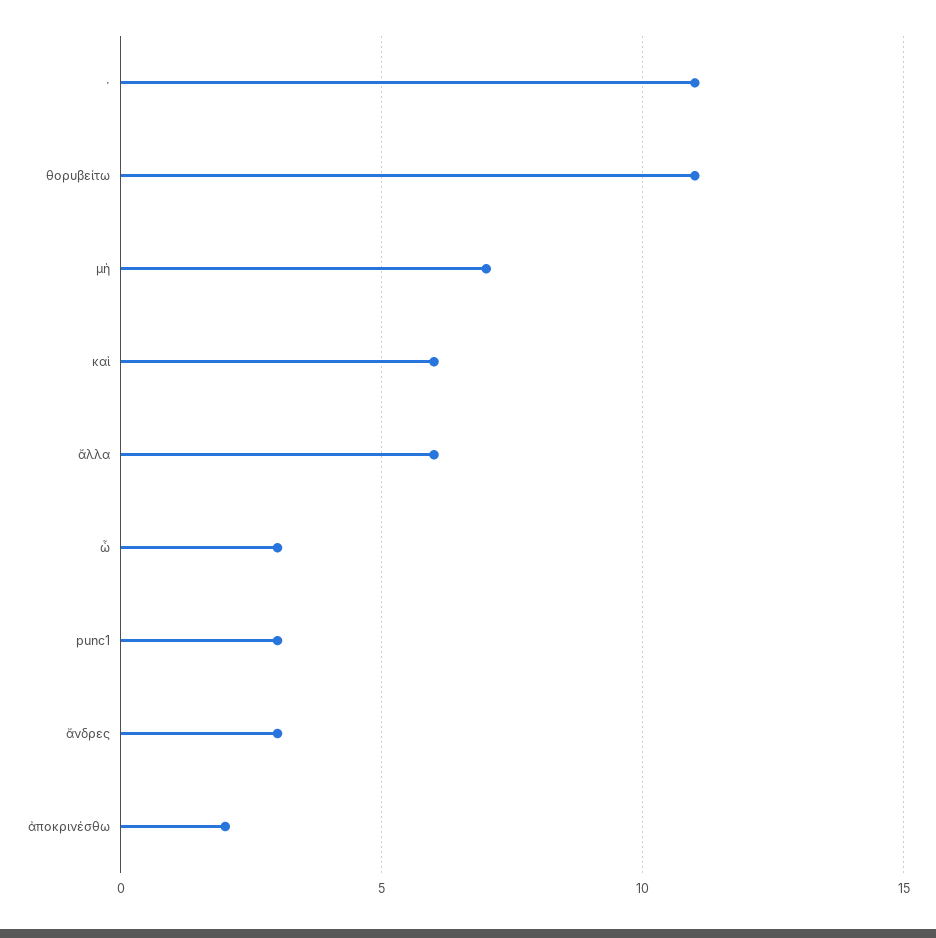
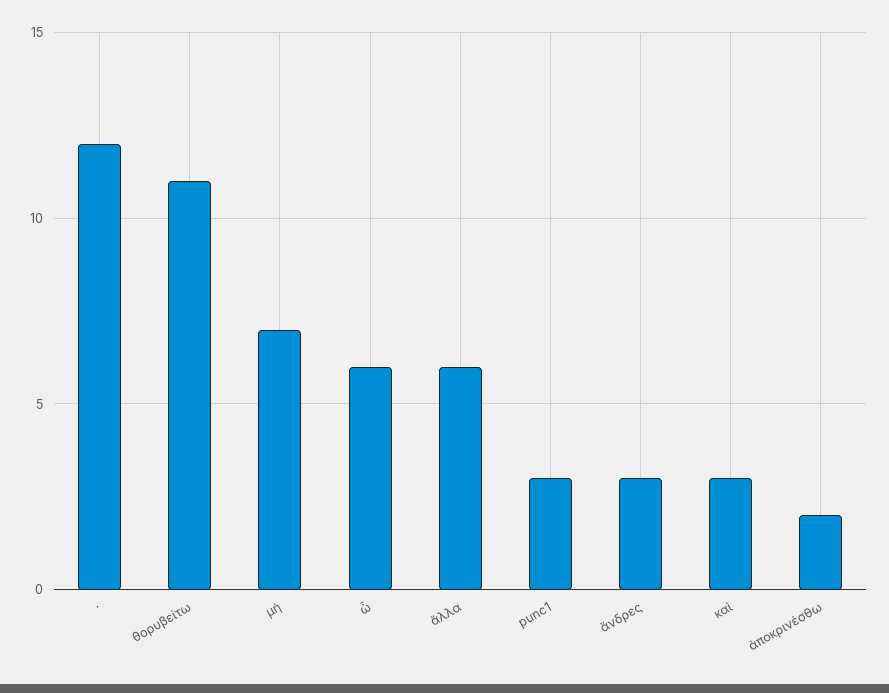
  {
-   "·": 11,
+   "·": 12,
    "θορυβείτω": 11,
    "μὴ": 7,
-   "καὶ": 6,
+   "καὶ": 3,
    "ἄλλα": 6,
-   "ὦ": 3,
+   "ὦ": 6,
    "punc1": 3,
    "ἄνδρες": 3,
    "ἀποκρινέσθω": 2
  }

